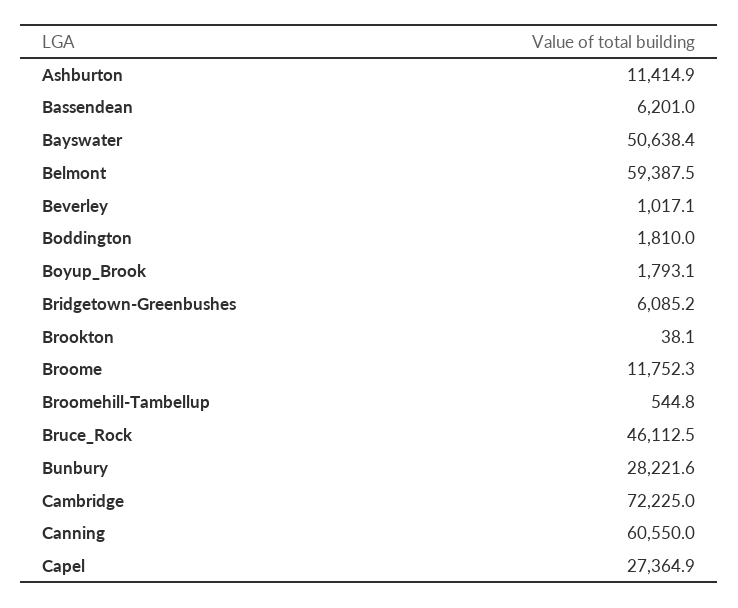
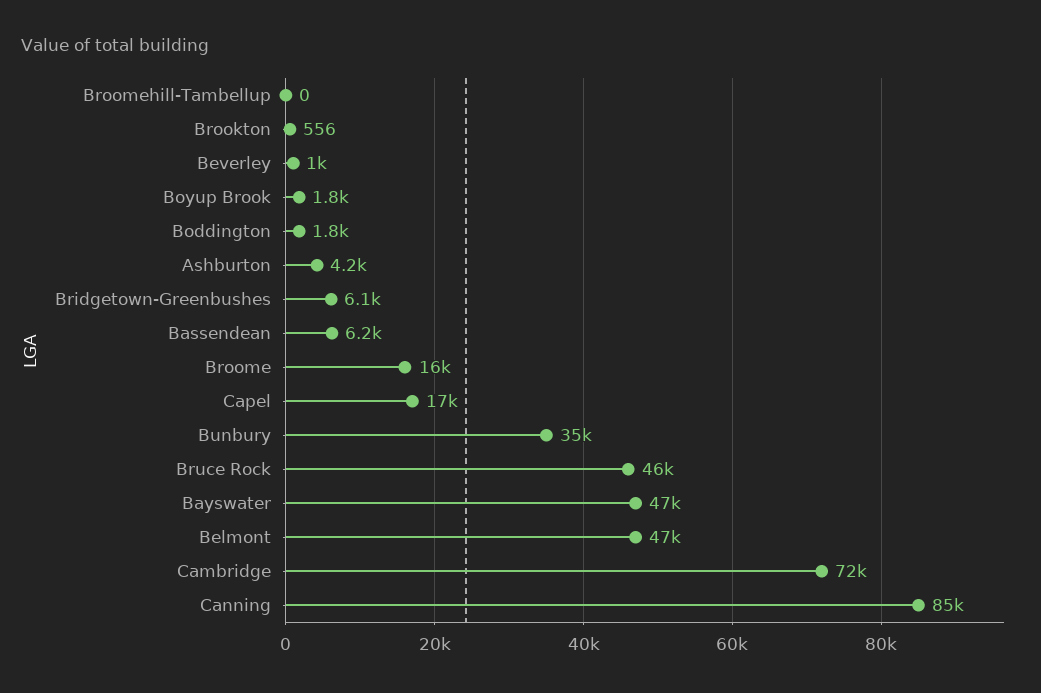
  {
-   "Ashburton": 11414.9,
+   "Ashburton": 4200,
    "Bassendean": 6201,
-   "Bayswater": 50638.4,
+   "Bayswater": 47000,
-   "Belmont": 59387.5,
+   "Belmont": 47000,
    "Beverley": 1017.1,
    "Boddington": 1810,
    "Boyup_Brook": 1793.1,
    "Bridgetown-Greenbushes": 6085.2,
-   "Brookton": 38.1,
+   "Brookton": 556,
-   "Broome": 11752.3,
+   "Broome": 16000,
-   "Broomehill-Tambellup": 544.8,
+   "Broomehill-Tambellup": 0,
    "Bruce_Rock": 46112.5,
-   "Bunbury": 28221.6,
+   "Bunbury": 35000,
    "Cambridge": 72225,
-   "Canning": 60550,
+   "Canning": 85000,
-   "Capel": 27364.9
+   "Capel": 17000
  }

